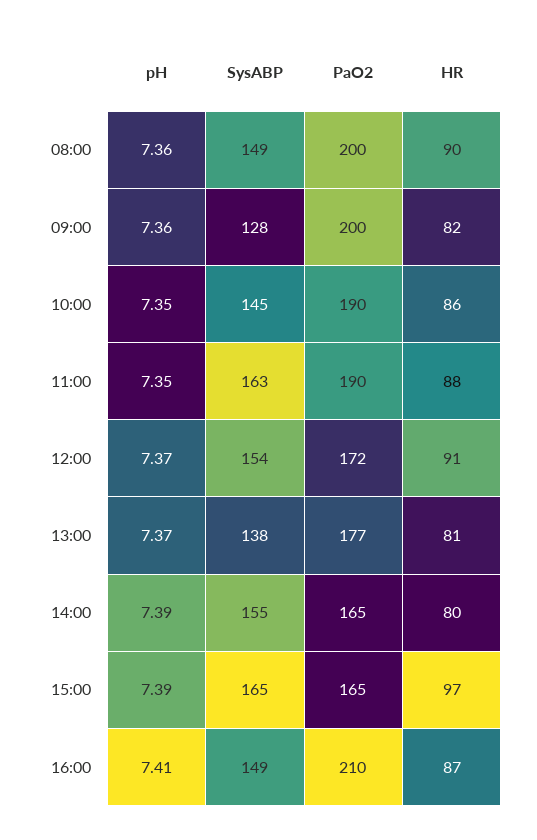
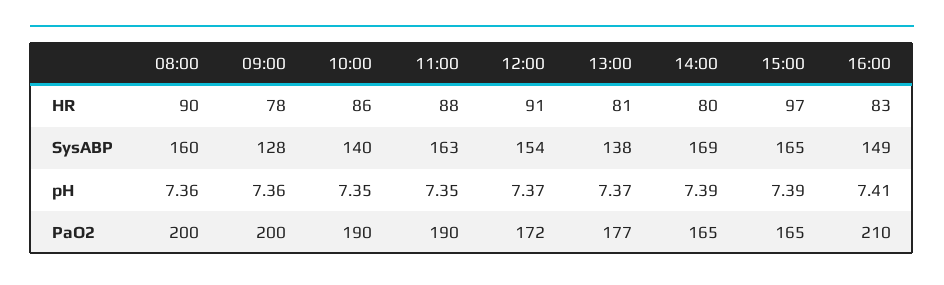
  {
    "pH": {
      "08:00": 7.36,
      "09:00": 7.36,
      "10:00": 7.35,
      "11:00": 7.35,
      "12:00": 7.37,
      "13:00": 7.37,
      "14:00": 7.39,
      "15:00": 7.39,
      "16:00": 7.41
    },
    "SysABP": {
-     "08:00": 149,
+     "08:00": 160,
      "09:00": 128,
-     "10:00": 145,
+     "10:00": 140,
      "11:00": 163,
      "12:00": 154,
      "13:00": 138,
-     "14:00": 155,
+     "14:00": 169,
      "15:00": 165,
      "16:00": 149
    },
    "PaO2": {
      "08:00": 200,
      "09:00": 200,
      "10:00": 190,
      "11:00": 190,
      "12:00": 172,
      "13:00": 177,
      "14:00": 165,
      "15:00": 165,
      "16:00": 210
    },
    "HR": {
      "08:00": 90,
-     "09:00": 82,
+     "09:00": 78,
      "10:00": 86,
      "11:00": 88,
      "12:00": 91,
      "13:00": 81,
      "14:00": 80,
      "15:00": 97,
-     "16:00": 87
+     "16:00": 83
    }
  }

